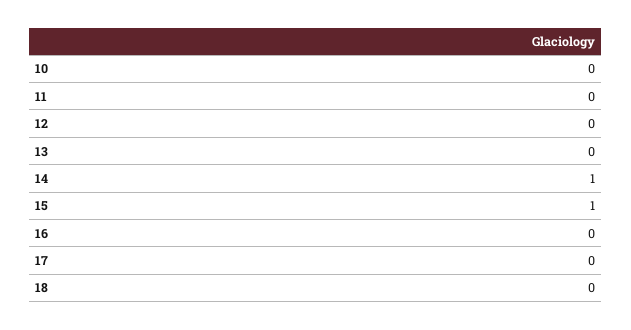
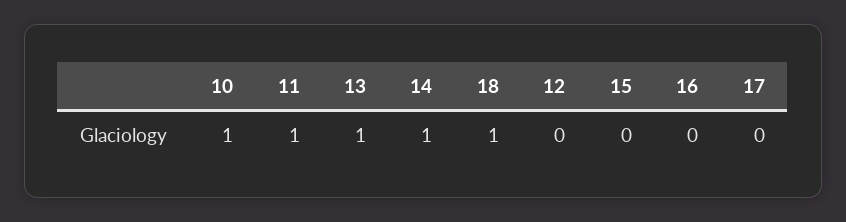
  {
-   "10": 0,
+   "10": 1,
-   "11": 0,
+   "11": 1,
    "12": 0,
-   "13": 0,
+   "13": 1,
    "14": 1,
-   "15": 1,
+   "15": 0,
    "16": 0,
    "17": 0,
-   "18": 0
+   "18": 1
  }

